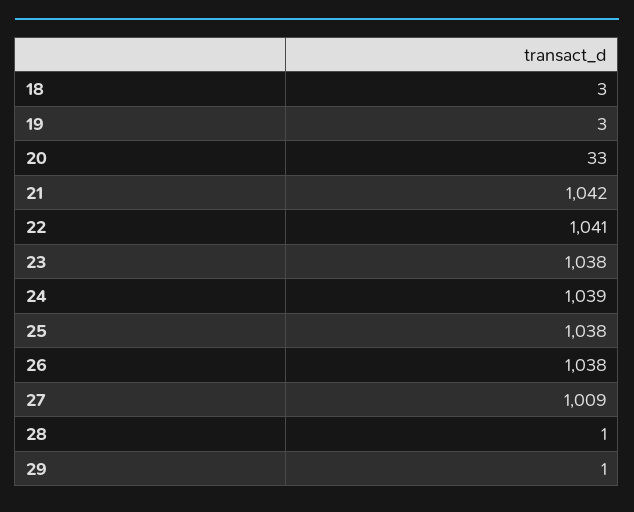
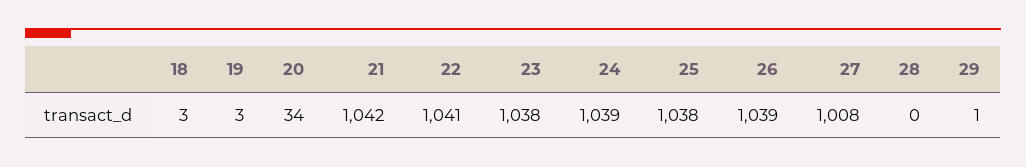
  {
    "18": 3,
    "19": 3,
-   "20": 33,
+   "20": 34,
    "21": 1042,
    "22": 1041,
    "23": 1038,
    "24": 1039,
    "25": 1038,
-   "26": 1038,
+   "26": 1039,
-   "27": 1009,
+   "27": 1008,
-   "28": 1,
+   "28": 0,
    "29": 1
  }

